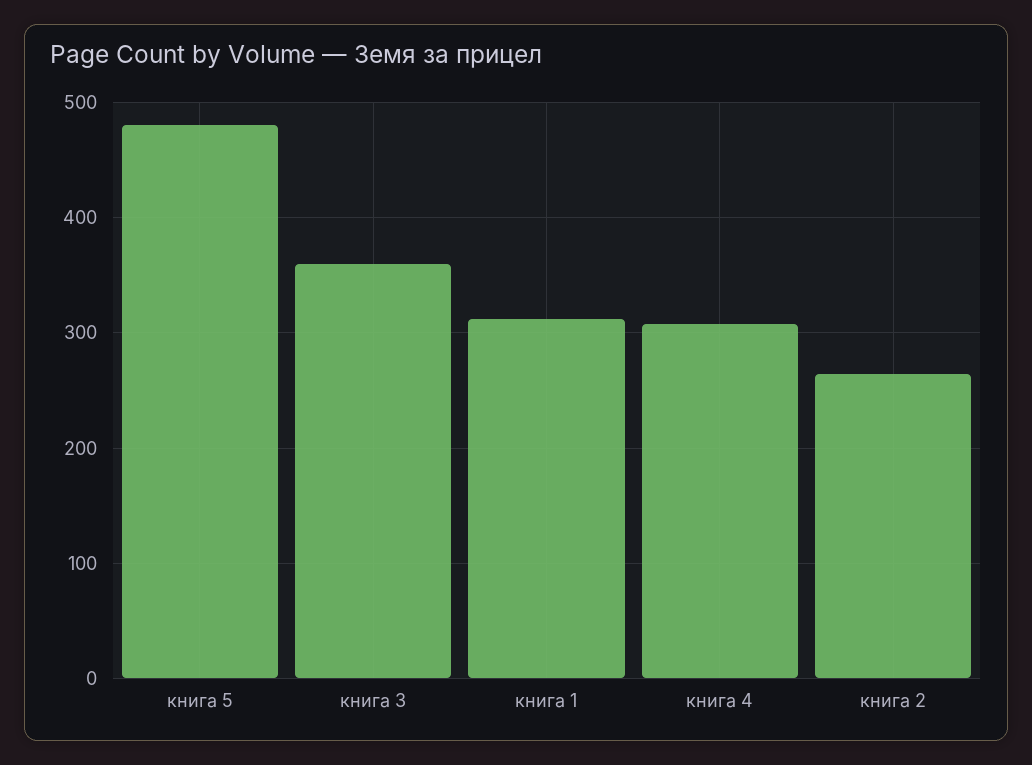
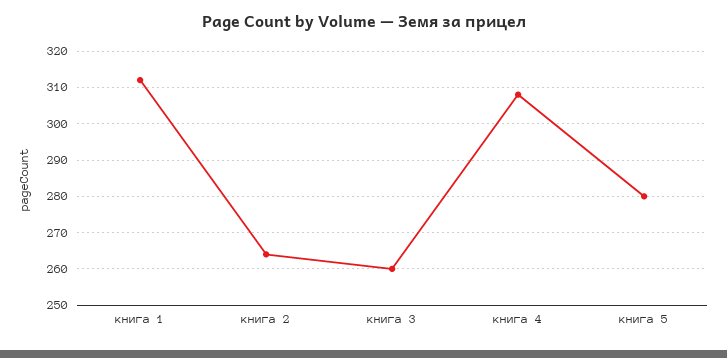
  {
-   "книга 5": 480,
+   "книга 5": 280,
-   "книга 3": 360,
+   "книга 3": 260,
    "книга 1": 310,
    "книга 4": 310,
    "книга 2": 265
  }

